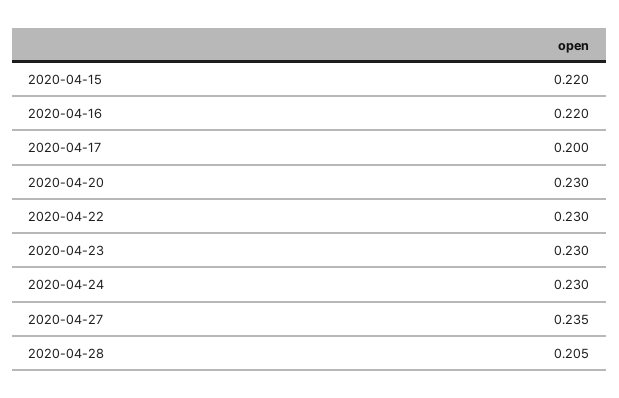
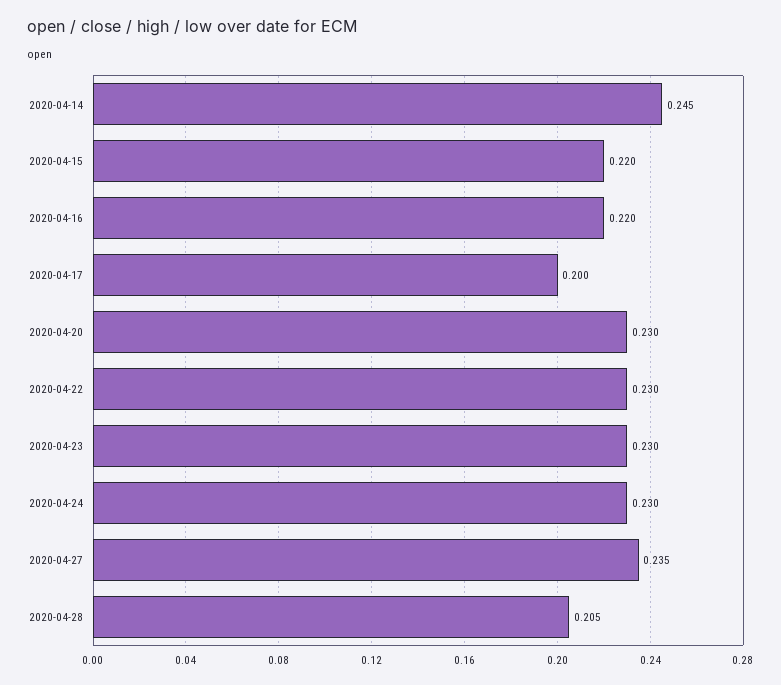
  {
    "2020-04-15": 0.22,
    "2020-04-16": 0.22,
    "2020-04-17": 0.2,
    "2020-04-20": 0.23,
    "2020-04-22": 0.23,
    "2020-04-23": 0.23,
    "2020-04-24": 0.23,
    "2020-04-27": 0.235,
-   "2020-04-28": 0.205
+   "2020-04-28": 0.205,
+   "2020-04-14": 0.245
  }

